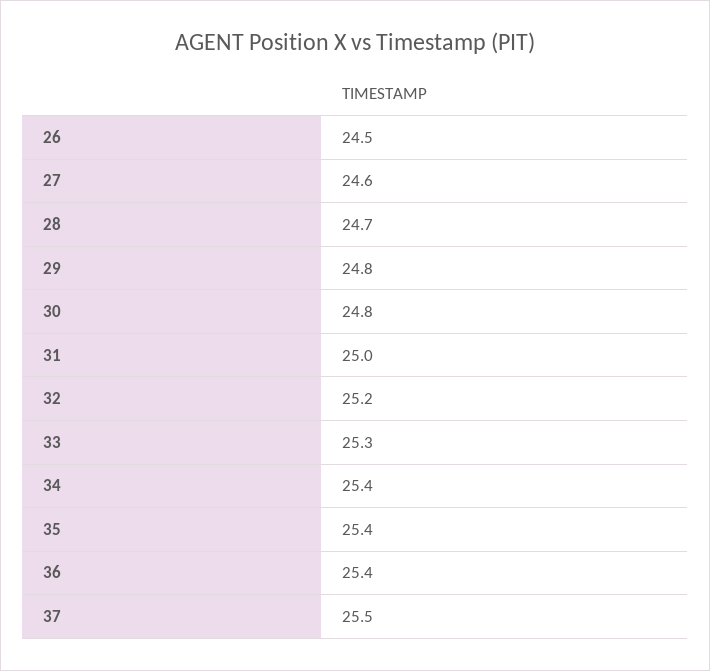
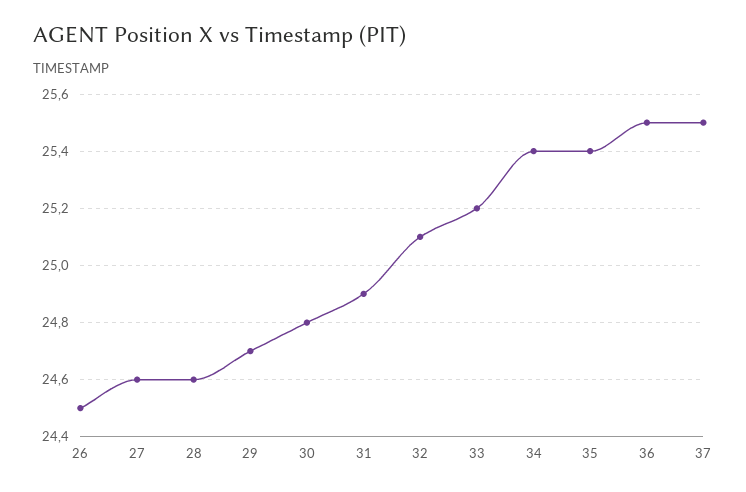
  {
    "26": 24.5,
    "27": 24.6,
-   "28": 24.7,
+   "28": 24.6,
-   "29": 24.8,
+   "29": 24.7,
    "30": 24.8,
-   "31": 25,
+   "31": 24.9,
-   "32": 25.2,
+   "32": 25.1,
-   "33": 25.3,
+   "33": 25.2,
    "34": 25.4,
    "35": 25.4,
-   "36": 25.4,
+   "36": 25.5,
    "37": 25.5
  }

